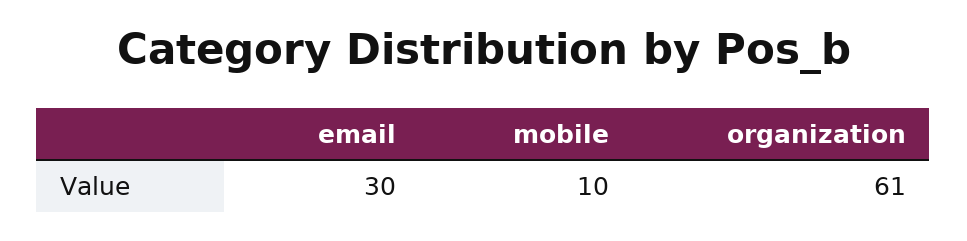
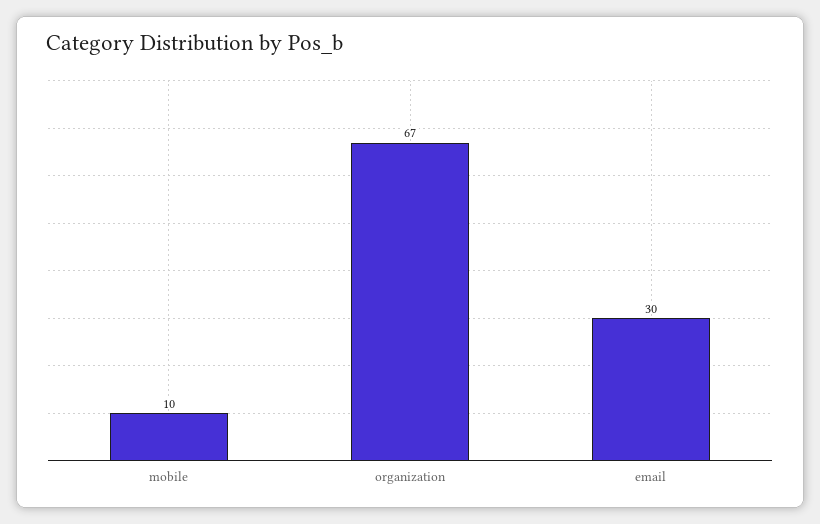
  {
    "email": 30,
    "mobile": 10,
-   "organization": 61
+   "organization": 67
  }

